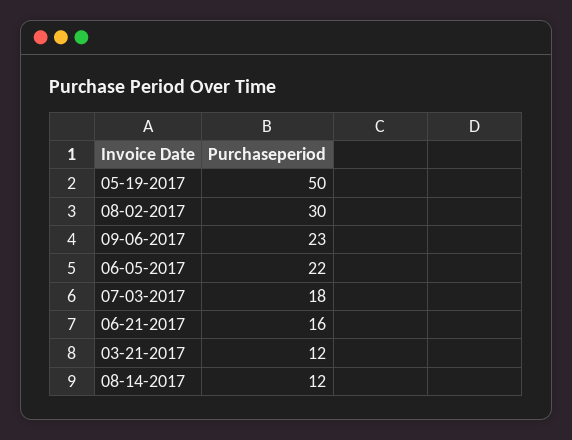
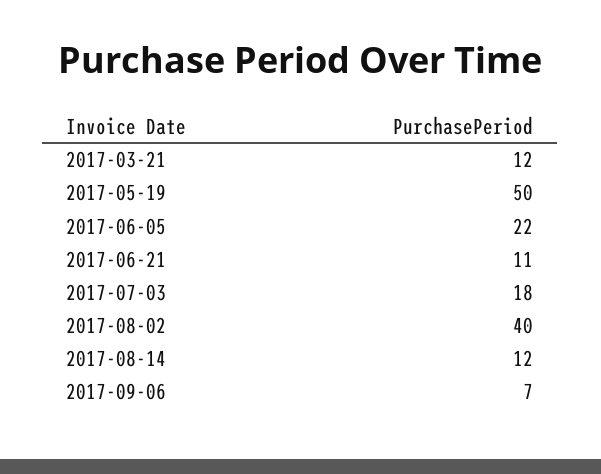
  {
    "05-19-2017": 50,
-   "08-02-2017": 30,
+   "08-02-2017": 40,
-   "09-06-2017": 23,
+   "09-06-2017": 7,
    "06-05-2017": 22,
    "07-03-2017": 18,
-   "06-21-2017": 16,
+   "06-21-2017": 11,
    "03-21-2017": 12,
    "08-14-2017": 12
  }

